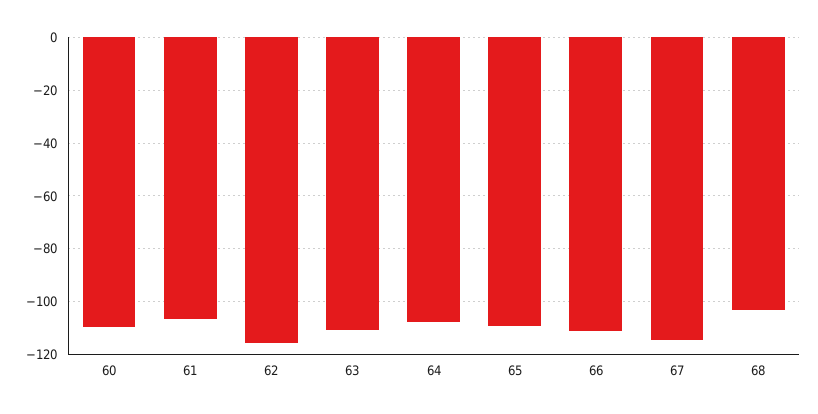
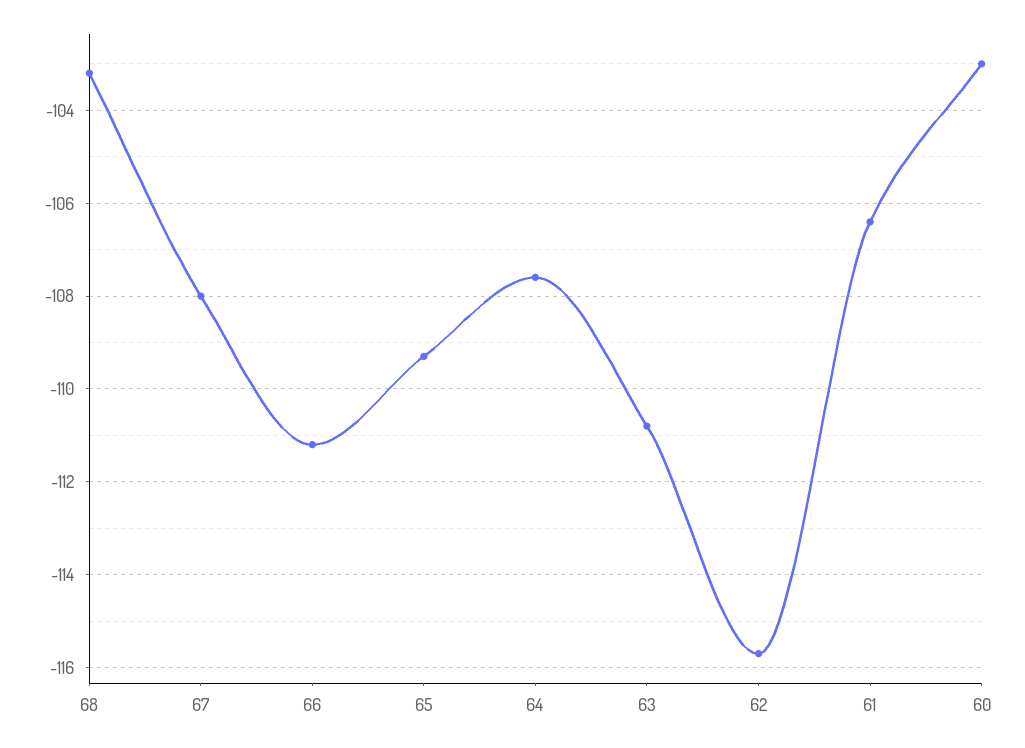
  {
-   "60": -110,
+   "60": -103,
    "61": -106.5,
    "62": -115.5,
    "63": -111,
    "64": -107.5,
    "65": -109.5,
    "66": -111,
-   "67": -115,
+   "67": -108,
    "68": -103
  }

